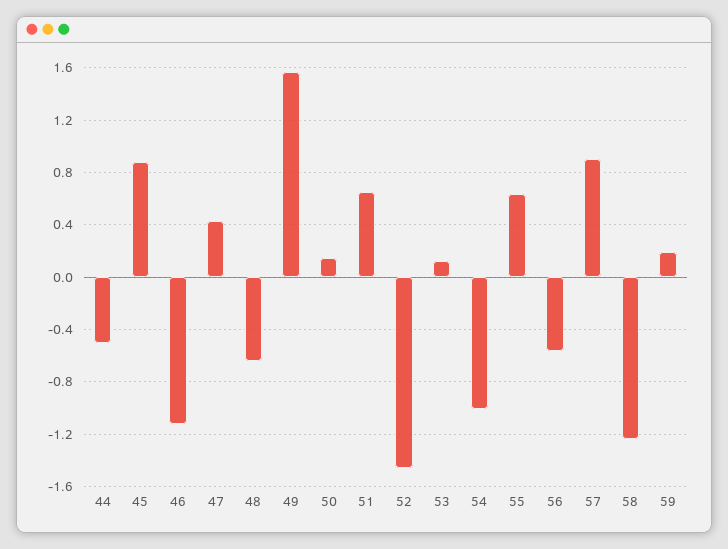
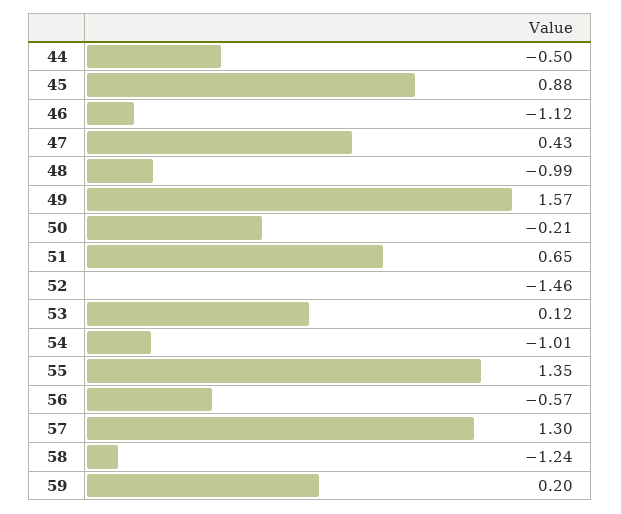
  {
    "44": -0.5,
    "45": 0.88,
    "46": -1.12,
    "47": 0.43,
-   "48": -0.65,
+   "48": -0.99,
    "49": 1.57,
-   "50": 0.15,
+   "50": -0.21,
    "51": 0.65,
    "52": -1.46,
    "53": 0.12,
    "54": -1.01,
-   "55": 0.65,
+   "55": 1.35,
    "56": -0.57,
-   "57": 0.9,
+   "57": 1.3,
    "58": -1.24,
    "59": 0.2
  }

